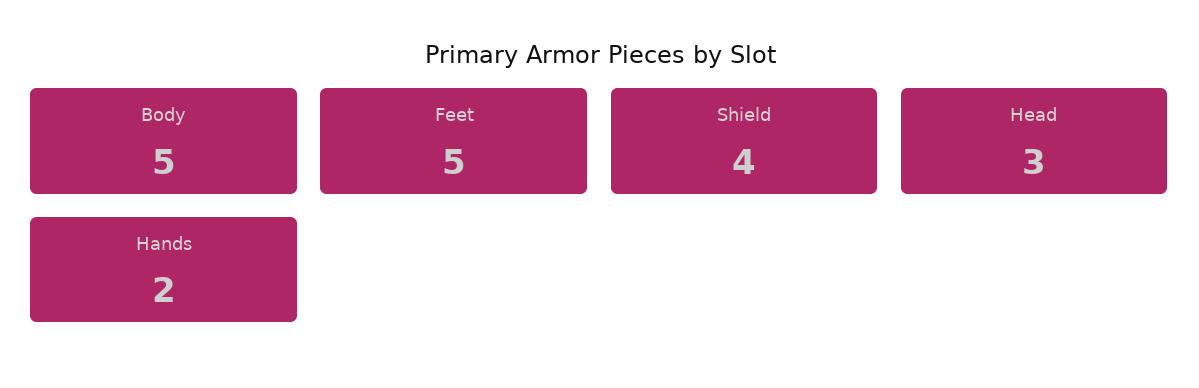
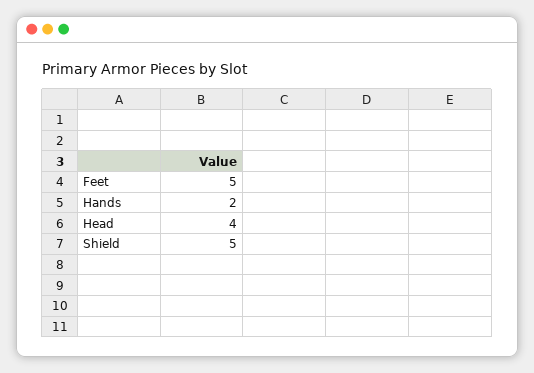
  {
-   "Body": 5,
    "Feet": 5,
-   "Shield": 4,
+   "Shield": 5,
-   "Head": 3,
+   "Head": 4,
    "Hands": 2
  }

